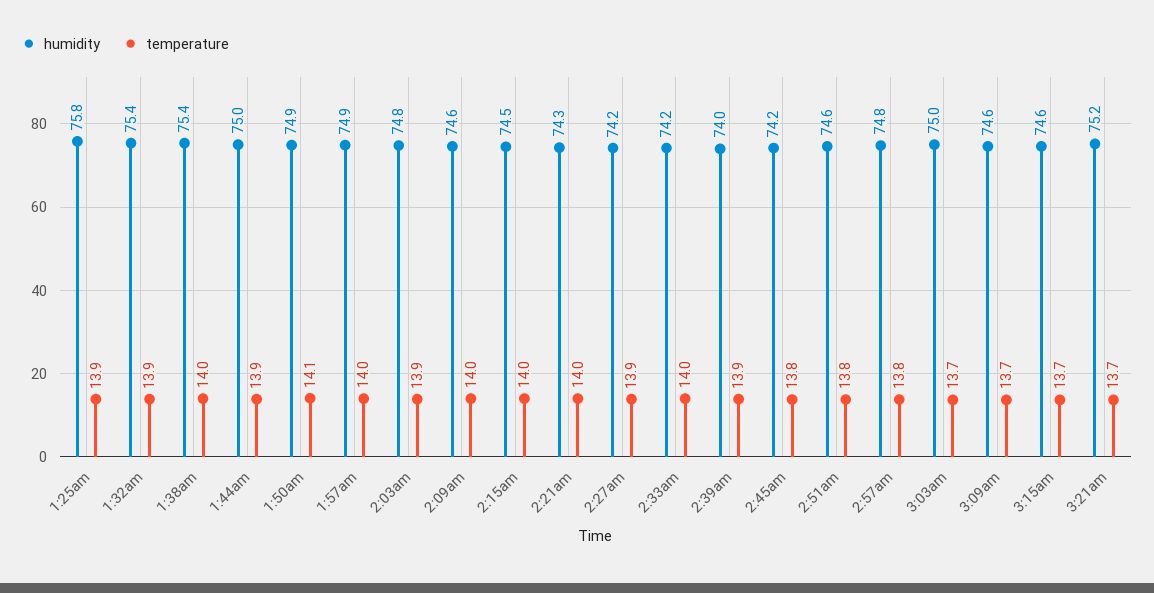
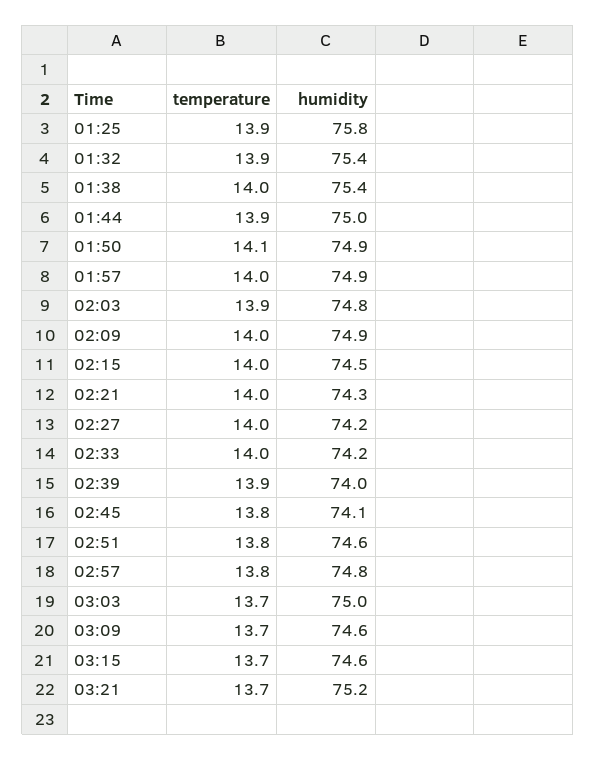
  {
    "humidity": {
      "1:25am": 75.8,
      "1:32am": 75.4,
      "1:38am": 75.4,
      "1:44am": 75,
      "1:50am": 74.9,
      "1:57am": 74.9,
      "2:03am": 74.8,
-     "2:09am": 74.6,
+     "2:09am": 74.9,
      "2:15am": 74.5,
      "2:21am": 74.3,
      "2:27am": 74.2,
      "2:33am": 74.2,
      "2:39am": 74,
-     "2:45am": 74.2,
+     "2:45am": 74.1,
      "2:51am": 74.6,
      "2:57am": 74.8,
      "3:03am": 75,
      "3:09am": 74.6,
      "3:15am": 74.6,
      "3:21am": 75.2
    },
    "temperature": {
      "1:25am": 13.9,
      "1:32am": 13.9,
      "1:38am": 14,
      "1:44am": 13.9,
      "1:50am": 14.1,
      "1:57am": 14,
      "2:03am": 13.9,
      "2:09am": 14,
      "2:15am": 14,
      "2:21am": 14,
-     "2:27am": 13.9,
+     "2:27am": 14,
      "2:33am": 14,
      "2:39am": 13.9,
      "2:45am": 13.8,
      "2:51am": 13.8,
      "2:57am": 13.8,
      "3:03am": 13.7,
      "3:09am": 13.7,
      "3:15am": 13.7,
      "3:21am": 13.7
    }
  }

